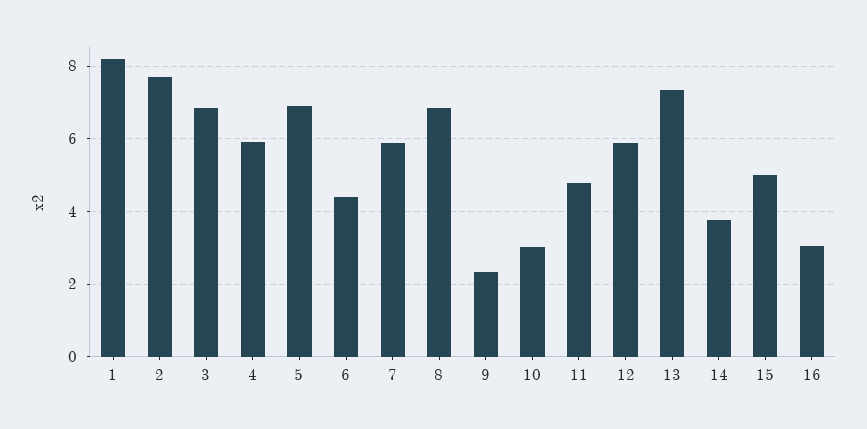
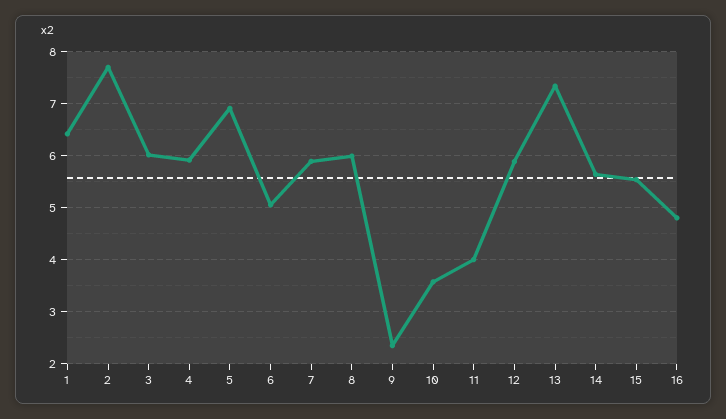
  {
-   "1": 8.2,
+   "1": 6.4,
    "2": 7.6,
-   "3": 6.8,
+   "3": 6,
    "4": 6,
    "5": 7,
-   "6": 4.4,
+   "6": 5,
    "7": 5.8,
-   "8": 6.8,
+   "8": 6,
    "9": 2.4,
-   "10": 3,
+   "10": 3.6,
-   "11": 4.8,
+   "11": 4,
    "12": 5.8,
    "13": 7.4,
-   "14": 3.8,
+   "14": 5.6,
-   "15": 5,
+   "15": 5.6,
-   "16": 3
+   "16": 4.8
  }

